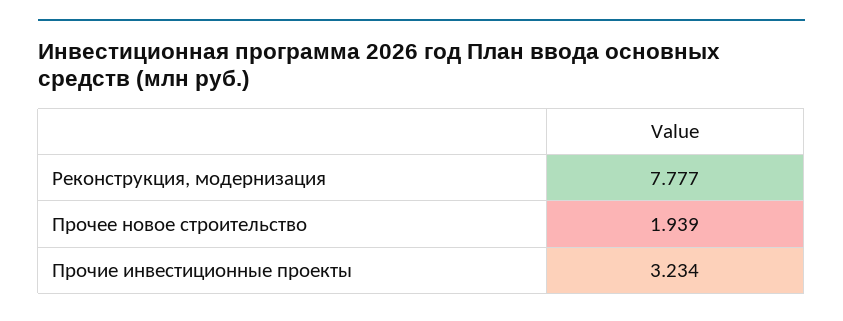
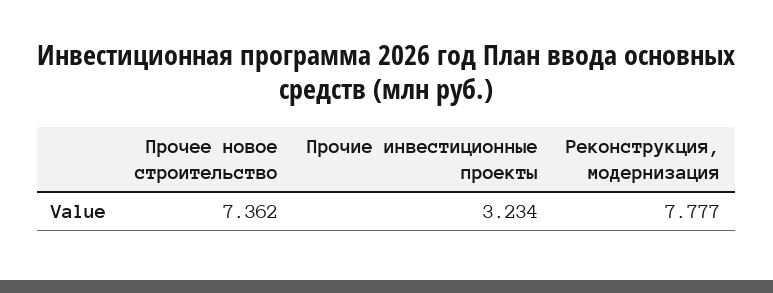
  {
    "Реконструкция, модернизация": 7.777,
-   "Прочее новое строительство": 1.939,
+   "Прочее новое строительство": 7.362,
    "Прочие инвестиционные проекты": 3.234
  }

